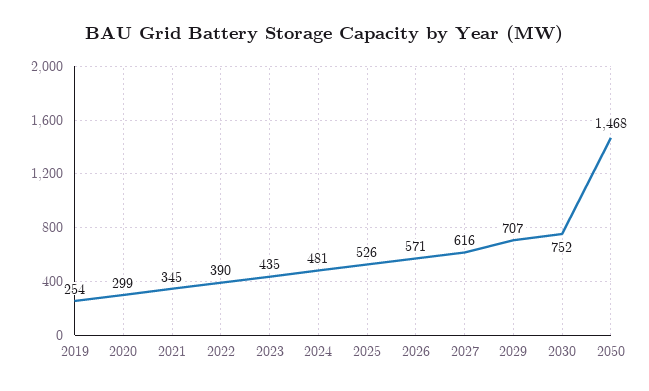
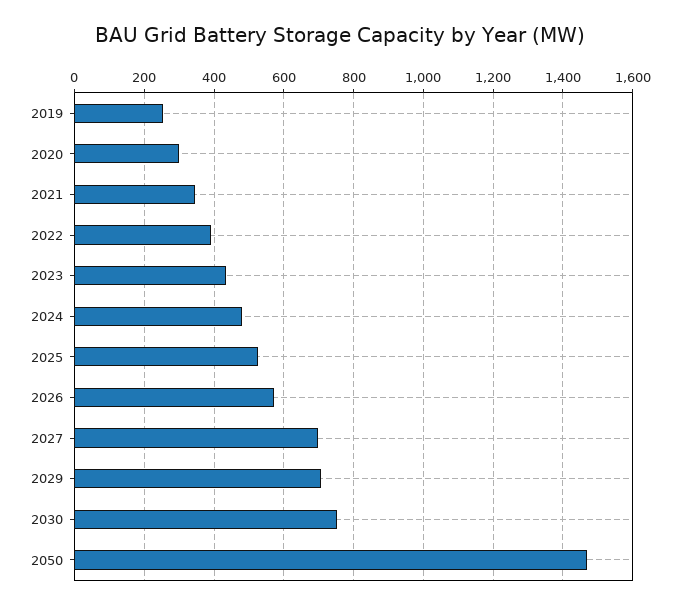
  {
    "2019": 254,
    "2020": 299,
    "2021": 345,
    "2022": 390,
    "2023": 435,
    "2024": 481,
    "2025": 526,
    "2026": 571,
-   "2027": 616,
+   "2027": 700,
    "2029": 707,
    "2030": 752,
    "2050": 1468
  }

